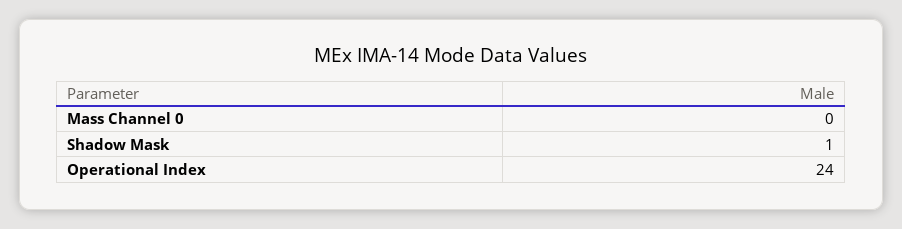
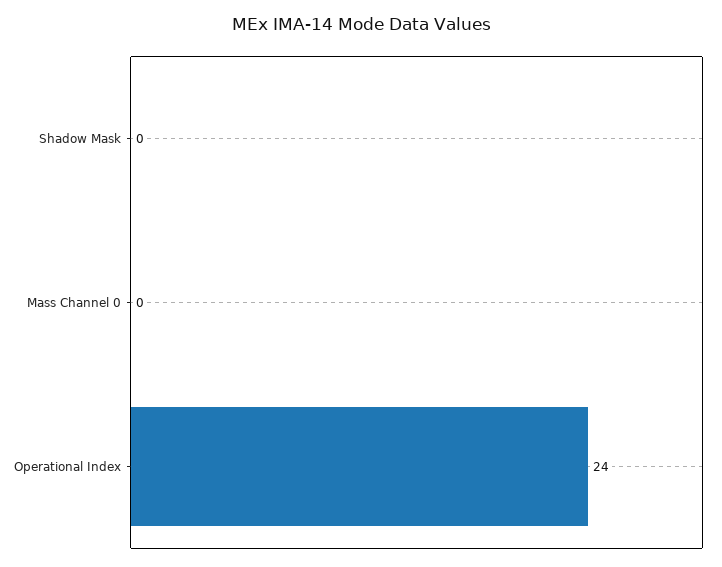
  {
    "Mass Channel 0": 0,
-   "Shadow Mask": 1,
+   "Shadow Mask": 0,
    "Operational Index": 24
  }

